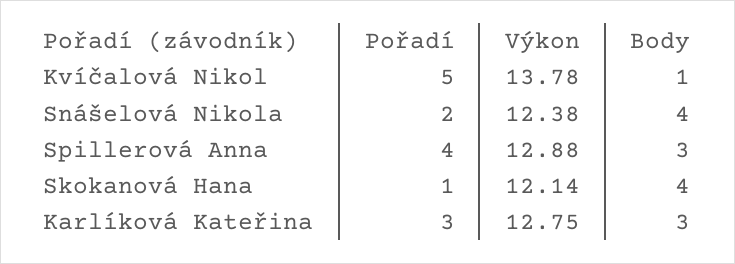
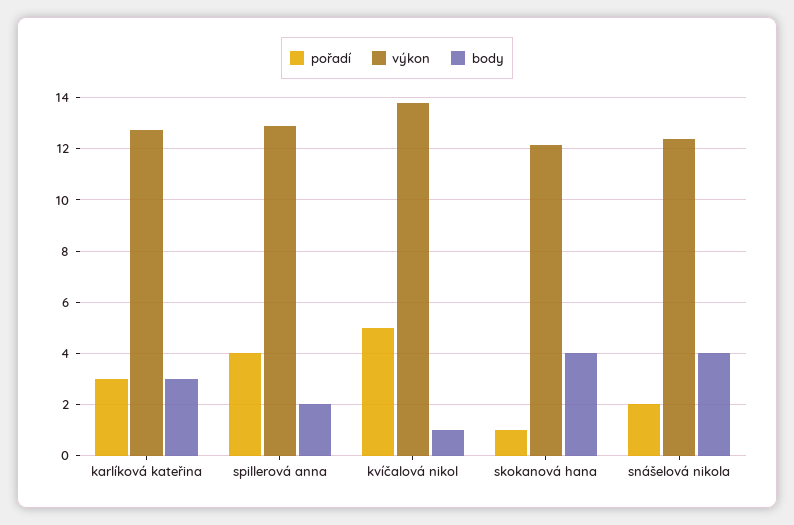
  {
    "Pořadí": {
      "Kvíčalová Nikol": 5,
      "Snášelová Nikola": 2,
      "Spillerová Anna": 4,
      "Skokanová Hana": 1,
      "Karlíková Kateřina": 3
    },
    "Výkon": {
      "Kvíčalová Nikol": 13.78,
      "Snášelová Nikola": 12.38,
      "Spillerová Anna": 12.88,
      "Skokanová Hana": 12.14,
      "Karlíková Kateřina": 12.75
    },
    "Body": {
      "Kvíčalová Nikol": 1,
      "Snášelová Nikola": 4,
-     "Spillerová Anna": 3,
+     "Spillerová Anna": 2,
      "Skokanová Hana": 4,
      "Karlíková Kateřina": 3
    }
  }

